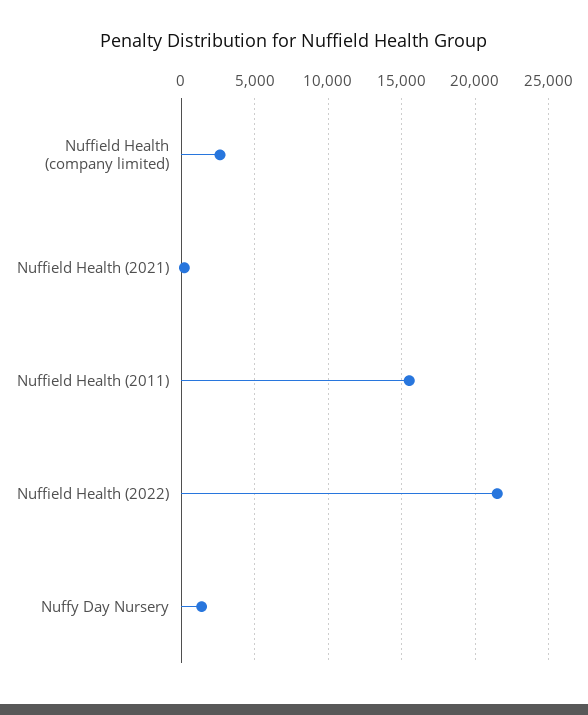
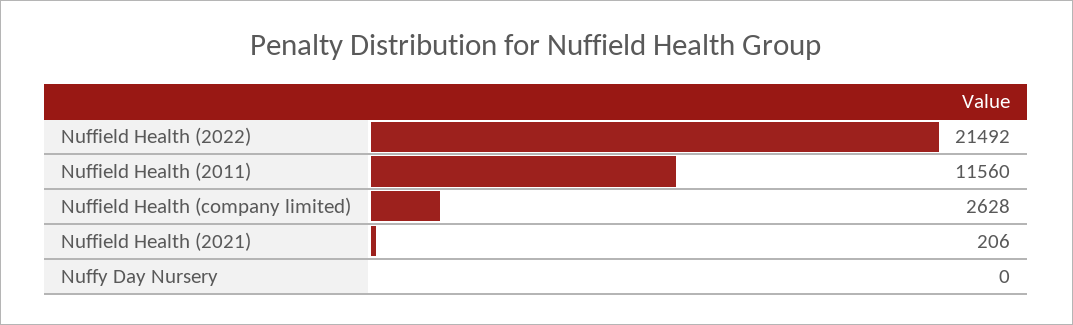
  {
    "Nuffield Health (company limited)": 2628,
    "Nuffield Health (2021)": 206,
-   "Nuffield Health (2011)": 15500,
+   "Nuffield Health (2011)": 11560,
    "Nuffield Health (2022)": 21492,
-   "Nuffy Day Nursery": 1500
+   "Nuffy Day Nursery": 0
  }

